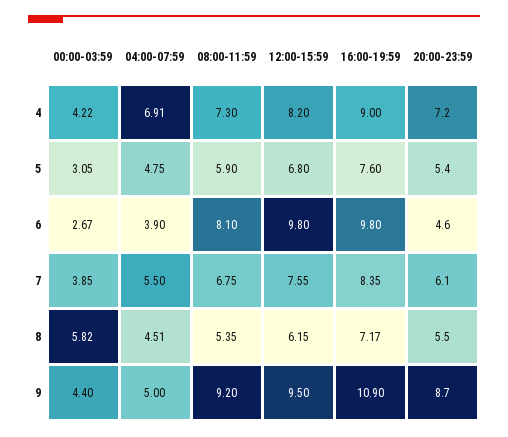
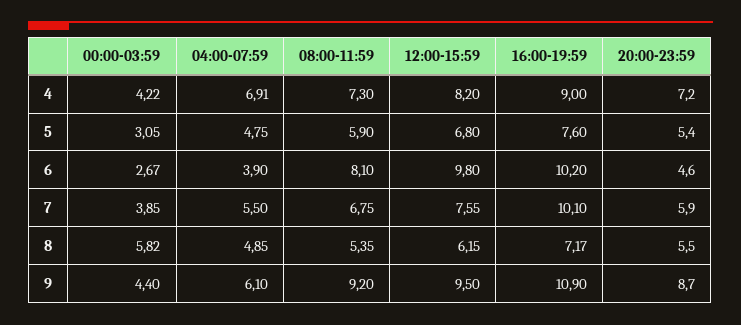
  {
    "00:00-03:59": {
      "4": 4.22,
      "5": 3.05,
      "6": 2.67,
      "7": 3.85,
      "8": 5.82,
      "9": 4.4
    },
    "04:00-07:59": {
      "4": 6.91,
      "5": 4.75,
      "6": 3.9,
      "7": 5.5,
-     "8": 4.51,
+     "8": 4.85,
-     "9": 5
+     "9": 6.1
    },
    "08:00-11:59": {
      "4": 7.3,
      "5": 5.9,
      "6": 8.1,
      "7": 6.75,
      "8": 5.35,
      "9": 9.2
    },
    "12:00-15:59": {
      "4": 8.2,
      "5": 6.8,
      "6": 9.8,
      "7": 7.55,
      "8": 6.15,
      "9": 9.5
    },
    "16:00-19:59": {
      "4": 9,
      "5": 7.6,
-     "6": 9.8,
+     "6": 10.2,
-     "7": 8.35,
+     "7": 10.1,
      "8": 7.17,
      "9": 10.9
    },
    "20:00-23:59": {
      "4": 7.2,
      "5": 5.4,
      "6": 4.6,
-     "7": 6.1,
+     "7": 5.9,
      "8": 5.5,
      "9": 8.7
    }
  }

